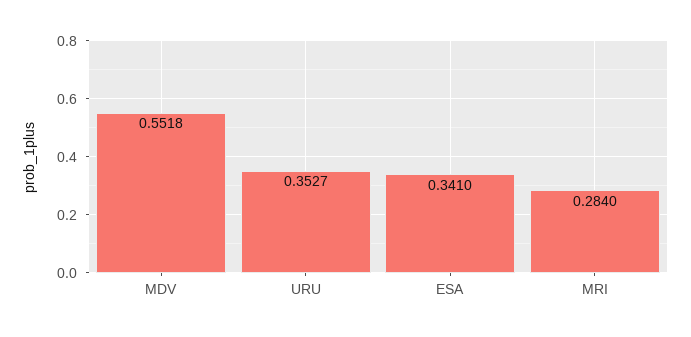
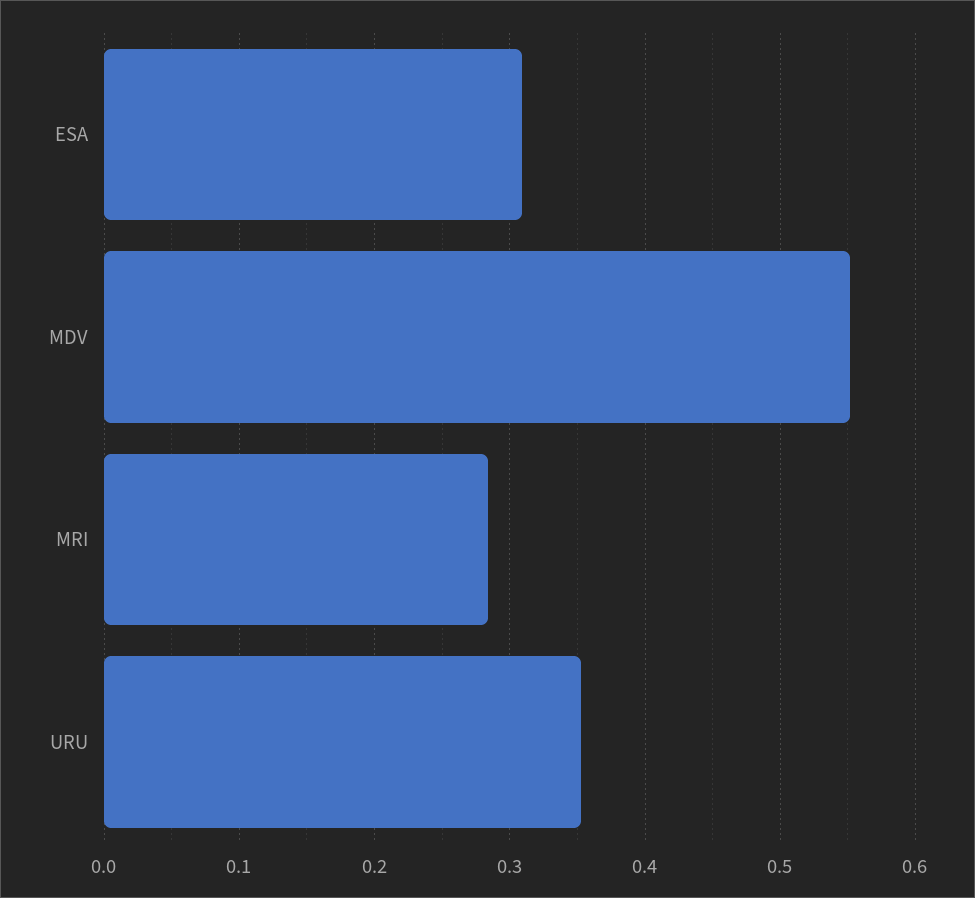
  {
    "MDV": 0.5518,
    "URU": 0.3527,
-   "ESA": 0.341,
+   "ESA": 0.31,
    "MRI": 0.284
  }

